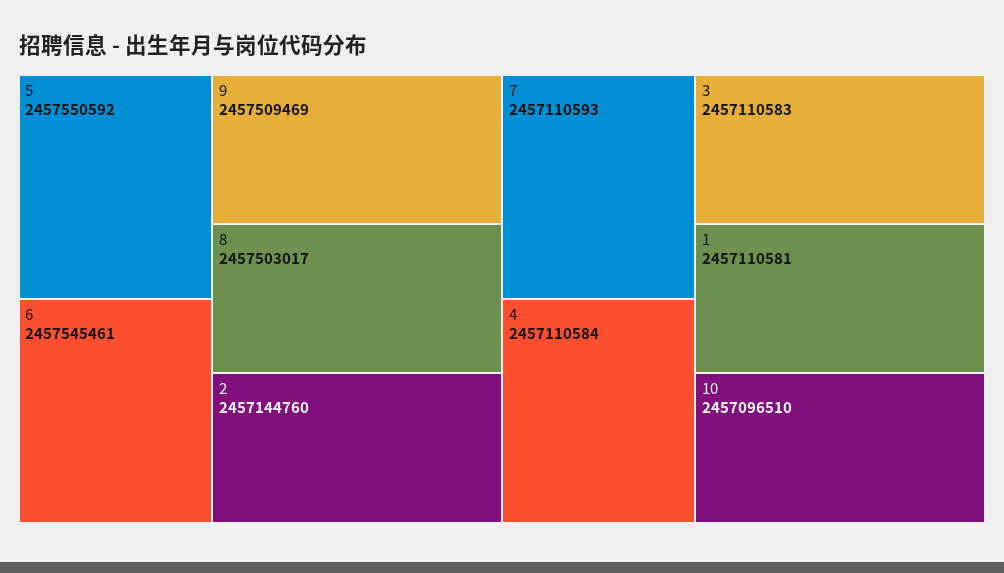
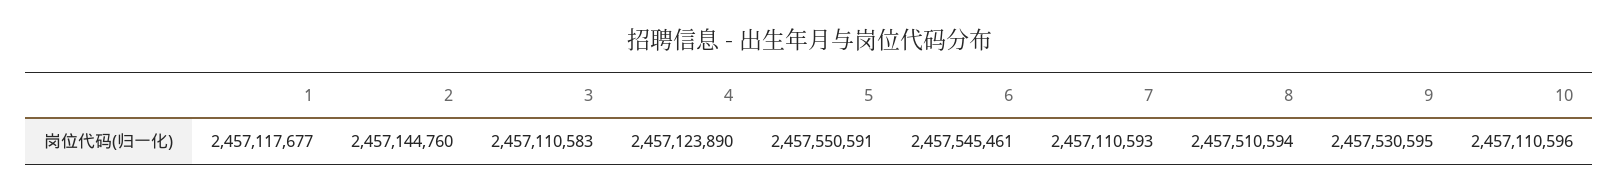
  {
-   "5": 2457550592,
+   "5": 2457550591,
    "6": 2457545461,
-   "9": 2457509469,
+   "9": 2457530595,
-   "8": 2457503017,
+   "8": 2457510594,
    "2": 2457144760,
    "7": 2457110593,
-   "4": 2457110584,
+   "4": 2457123890,
    "3": 2457110583,
-   "1": 2457110581,
+   "1": 2457117677,
-   "10": 2457096510
+   "10": 2457110596
  }

